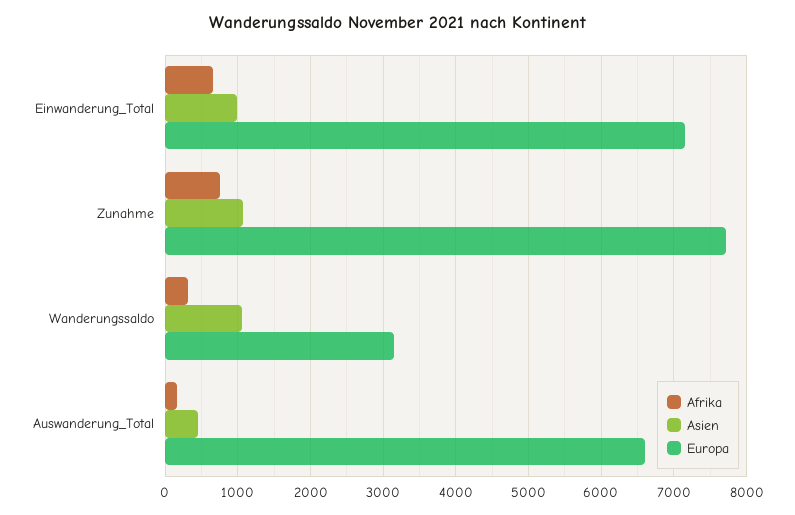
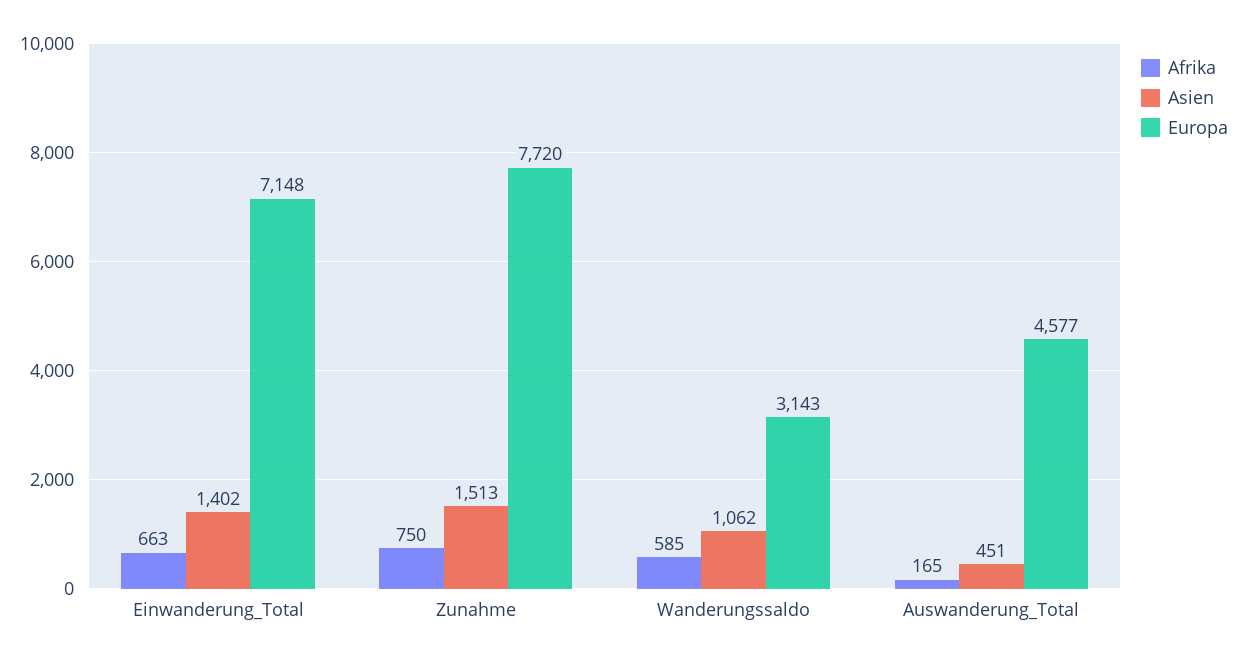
  {
    "Afrika": {
      "Einwanderung_Total": 663,
      "Zunahme": 750,
-     "Wanderungssaldo": 300,
+     "Wanderungssaldo": 585,
      "Auswanderung_Total": 165
    },
    "Asien": {
-     "Einwanderung_Total": 1000,
+     "Einwanderung_Total": 1402,
-     "Zunahme": 1100,
+     "Zunahme": 1513,
      "Wanderungssaldo": 1062,
      "Auswanderung_Total": 451
    },
    "Europa": {
      "Einwanderung_Total": 7148,
      "Zunahme": 7720,
      "Wanderungssaldo": 3143,
-     "Auswanderung_Total": 6600
+     "Auswanderung_Total": 4577
    }
  }

